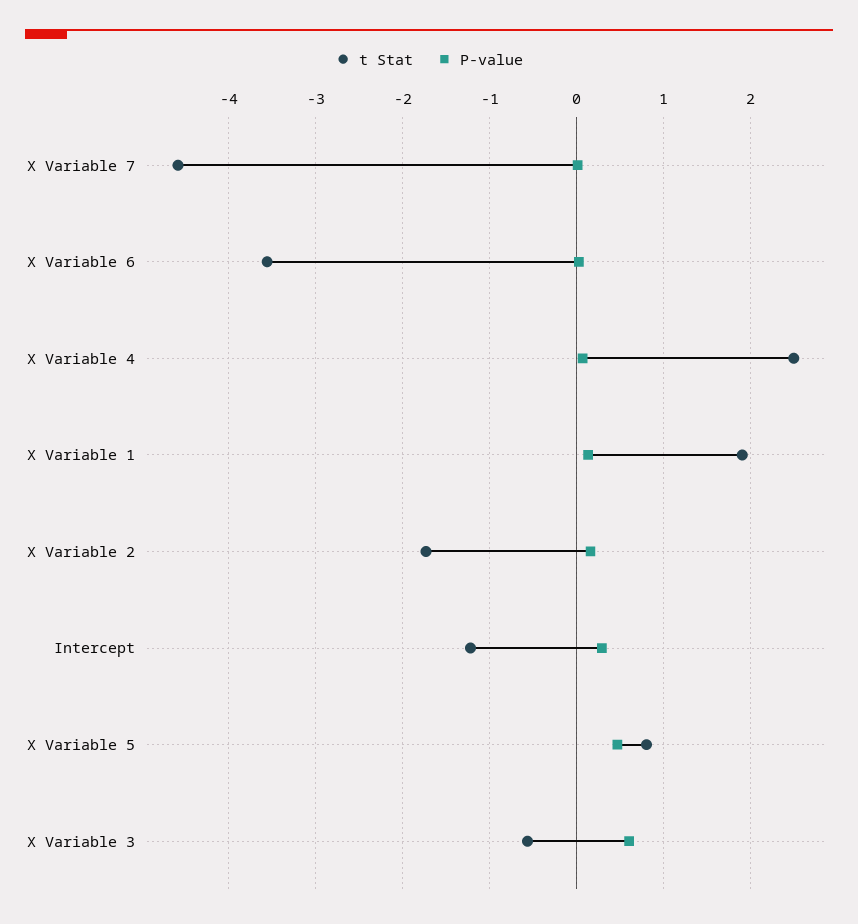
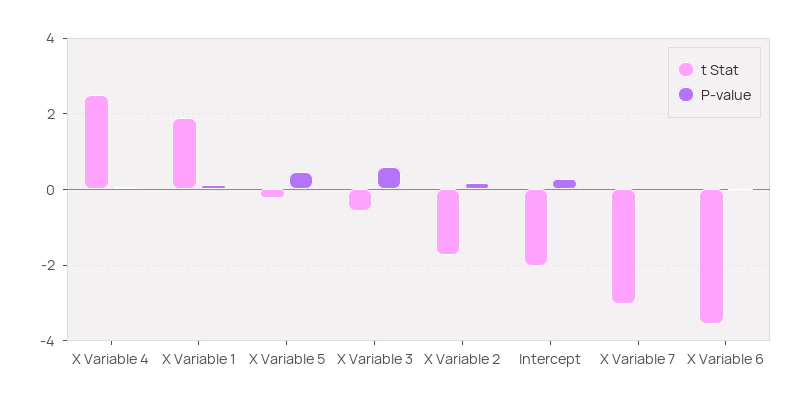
  {
    "t Stat": {
-     "X Variable 7": -4.6,
+     "X Variable 7": -3,
      "X Variable 6": -3.6,
      "X Variable 4": 2.5,
      "X Variable 1": 1.9,
      "X Variable 2": -1.7,
-     "Intercept": -1.2,
+     "Intercept": -2,
-     "X Variable 5": 0.8,
+     "X Variable 5": -0.2,
      "X Variable 3": -0.6
    },
    "P-value": {
      "X Variable 7": 0,
      "X Variable 6": 0,
      "X Variable 4": 0.1,
      "X Variable 1": 0.1,
      "X Variable 2": 0.2,
      "Intercept": 0.3,
      "X Variable 5": 0.5,
      "X Variable 3": 0.6
    }
  }

